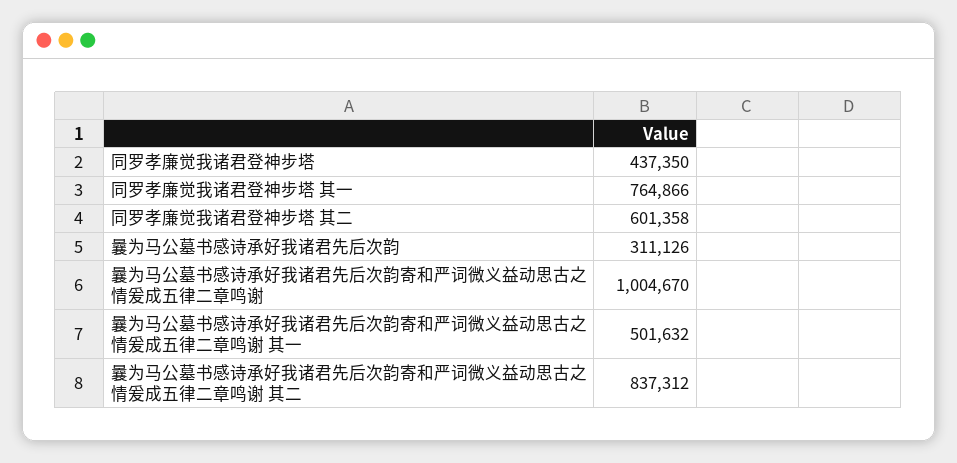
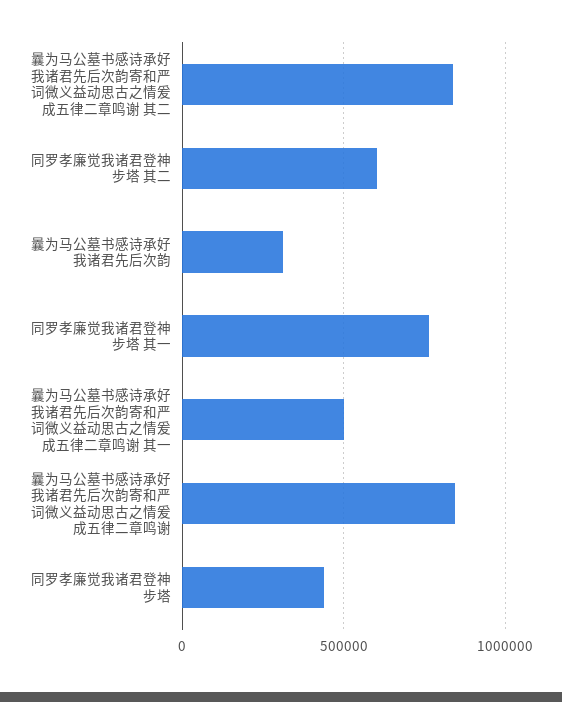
  {
    "同罗孝廉觉我诸君登神步塔": 437350,
    "同罗孝廉觉我诸君登神步塔 其一": 764866,
    "同罗孝廉觉我诸君登神步塔 其二": 601358,
    "曩为马公墓书感诗承好我诸君先后次韵": 311126,
-   "曩为马公墓书感诗承好我诸君先后次韵寄和严词微义益动思古之情爰成五律二章鸣谢": 1004670,
+   "曩为马公墓书感诗承好我诸君先后次韵寄和严词微义益动思古之情爰成五律二章鸣谢": 850000,
    "曩为马公墓书感诗承好我诸君先后次韵寄和严词微义益动思古之情爰成五律二章鸣谢 其一": 501632,
    "曩为马公墓书感诗承好我诸君先后次韵寄和严词微义益动思古之情爰成五律二章鸣谢 其二": 837312
  }

